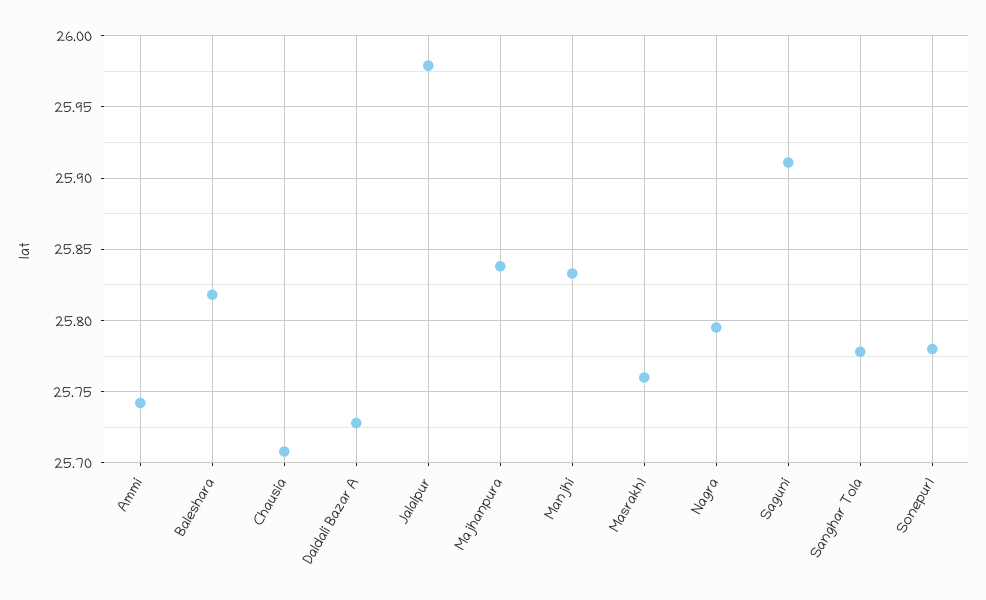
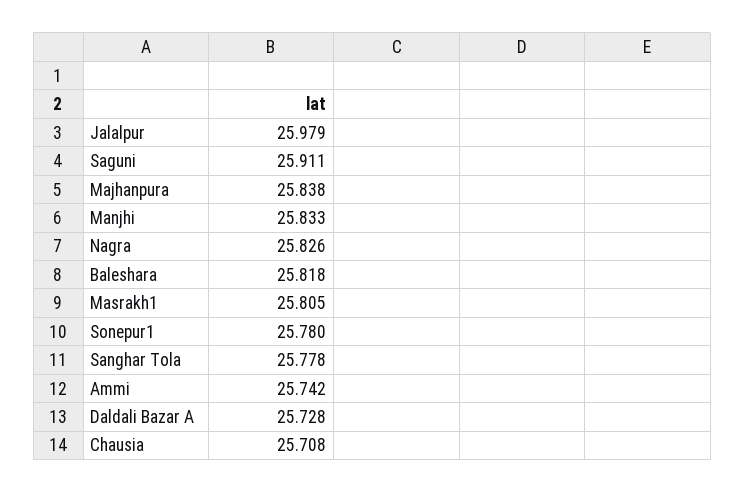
  {
    "Ammi": 25.742,
    "Baleshara": 25.818,
    "Chausia": 25.708,
    "Daldali Bazar A": 25.728,
    "Jalalpur": 25.979,
    "Majhanpura": 25.838,
    "Manjhi": 25.833,
-   "Masrakh1": 25.76,
+   "Masrakh1": 25.805,
-   "Nagra": 25.795,
+   "Nagra": 25.826,
    "Saguni": 25.911,
    "Sanghar Tola": 25.778,
    "Sonepur1": 25.78
  }

